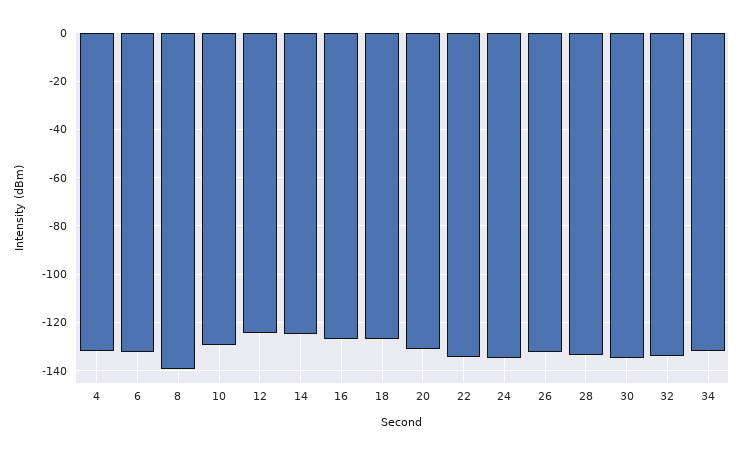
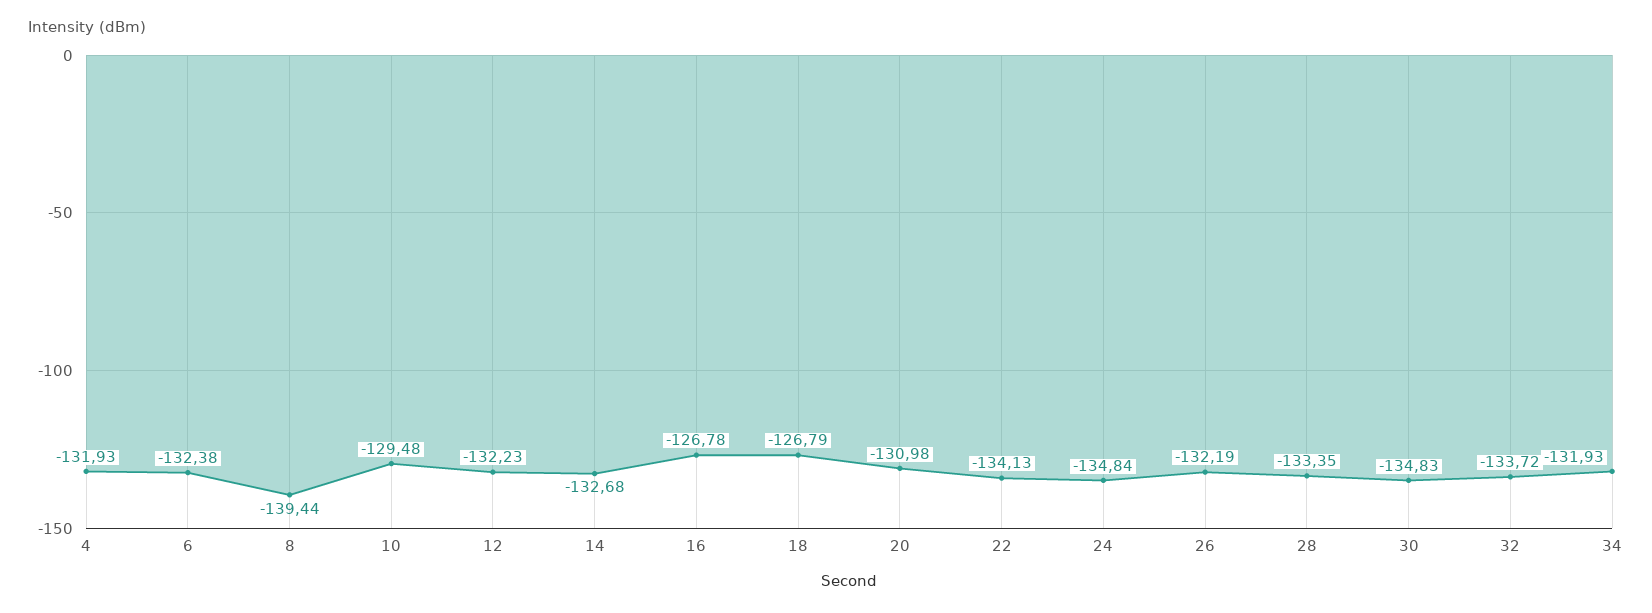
  {
    "4": -131.93,
    "6": -132.38,
    "8": -139.44,
    "10": -129.48,
-   "12": -125,
+   "12": -132.23,
-   "14": -125,
+   "14": -132.68,
    "16": -126.78,
    "18": -126.79,
    "20": -130.98,
    "22": -134.13,
    "24": -134.84,
    "26": -132.19,
    "28": -133.35,
    "30": -134.83,
    "32": -133.72,
    "34": -131.93
  }

